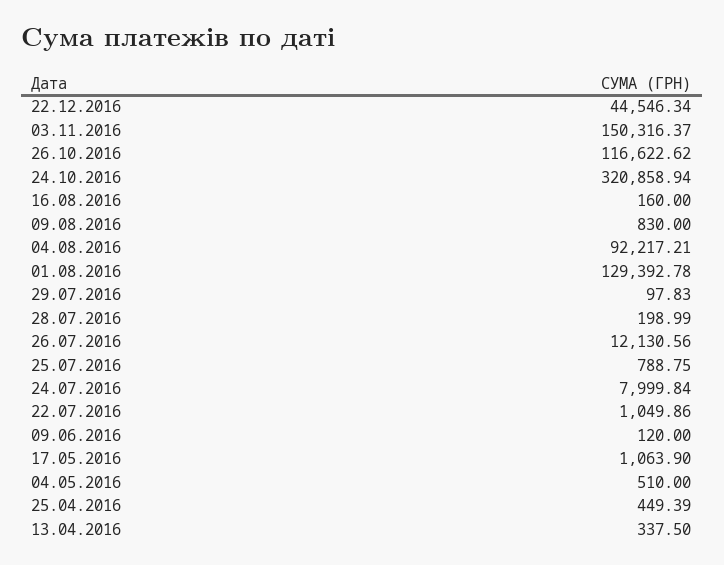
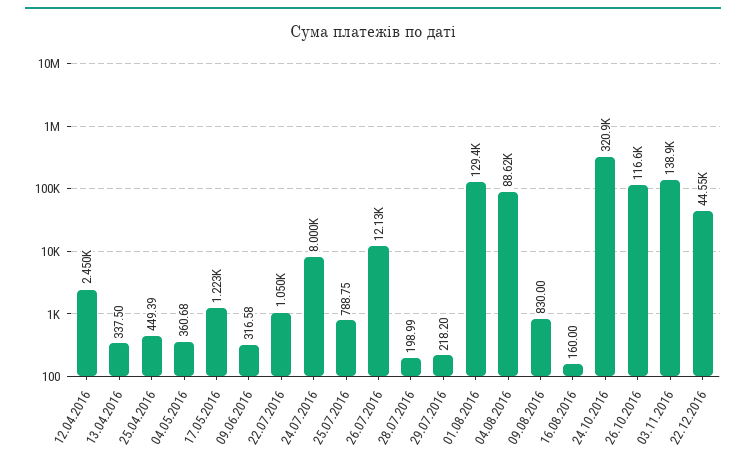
  {
    "22.12.2016": 44546.34,
-   "03.11.2016": 150316.37,
+   "03.11.2016": 138900,
    "26.10.2016": 116622.62,
    "24.10.2016": 320858.94,
    "16.08.2016": 160,
    "09.08.2016": 830,
-   "04.08.2016": 92217.21,
+   "04.08.2016": 88620,
    "01.08.2016": 129392.78,
-   "29.07.2016": 97.83,
+   "29.07.2016": 218.2,
    "28.07.2016": 198.99,
    "26.07.2016": 12130.56,
    "25.07.2016": 788.75,
    "24.07.2016": 7999.84,
    "22.07.2016": 1049.86,
-   "09.06.2016": 120,
+   "09.06.2016": 316.58,
-   "17.05.2016": 1063.9,
+   "17.05.2016": 1223,
-   "04.05.2016": 510,
+   "04.05.2016": 360.68,
    "25.04.2016": 449.39,
-   "13.04.2016": 337.5
+   "13.04.2016": 337.5,
+   "12.04.2016": 2450
  }

